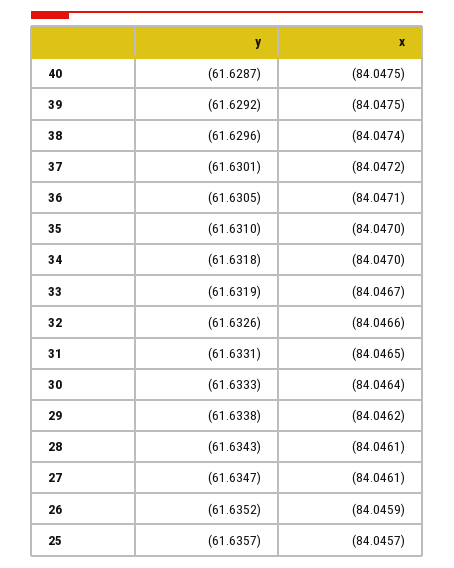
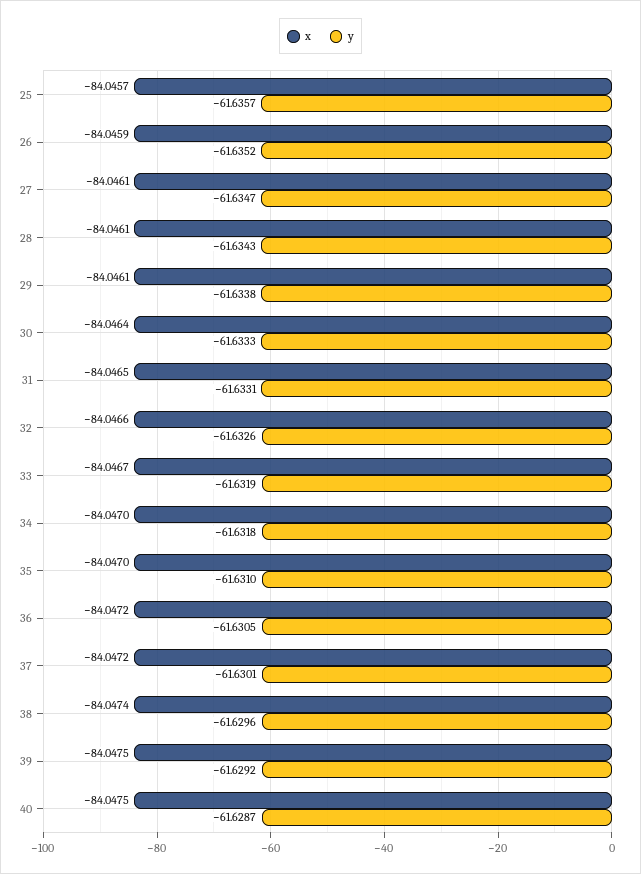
  {
    "y": {
      "40": -61.6287,
      "39": -61.6292,
      "38": -61.6296,
      "37": -61.6301,
      "36": -61.6305,
      "35": -61.631,
      "34": -61.6318,
      "33": -61.6319,
      "32": -61.6326,
      "31": -61.6331,
      "30": -61.6333,
      "29": -61.6338,
      "28": -61.6343,
      "27": -61.6347,
      "26": -61.6352,
      "25": -61.6357
    },
    "x": {
      "40": -84.0475,
      "39": -84.0475,
      "38": -84.0474,
      "37": -84.0472,
-     "36": -84.0471,
+     "36": -84.0472,
      "35": -84.047,
      "34": -84.047,
      "33": -84.0467,
      "32": -84.0466,
      "31": -84.0465,
      "30": -84.0464,
-     "29": -84.0462,
+     "29": -84.0461,
      "28": -84.0461,
      "27": -84.0461,
      "26": -84.0459,
      "25": -84.0457
    }
  }

